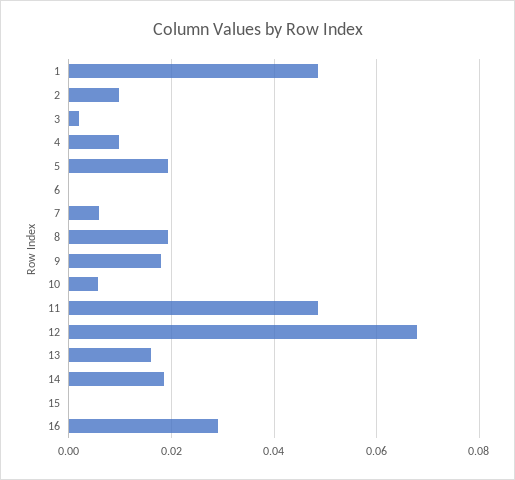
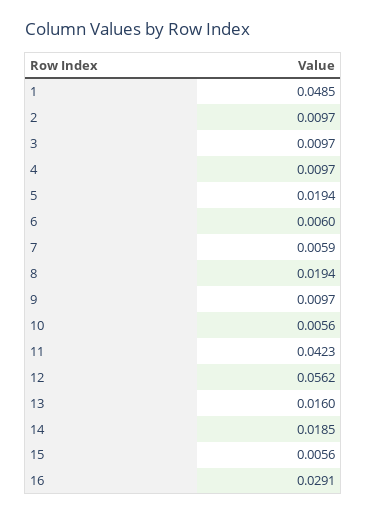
  {
    "1": 0.0485,
    "2": 0.0097,
-   "3": 0.002,
+   "3": 0.0097,
    "4": 0.0097,
    "5": 0.0194,
-   "6": 0,
+   "6": 0.006,
    "7": 0.0059,
    "8": 0.0194,
-   "9": 0.018,
+   "9": 0.0097,
    "10": 0.0056,
-   "11": 0.048,
+   "11": 0.0423,
-   "12": 0.068,
+   "12": 0.0562,
    "13": 0.016,
    "14": 0.0185,
-   "15": 0,
+   "15": 0.0056,
    "16": 0.0291
  }

